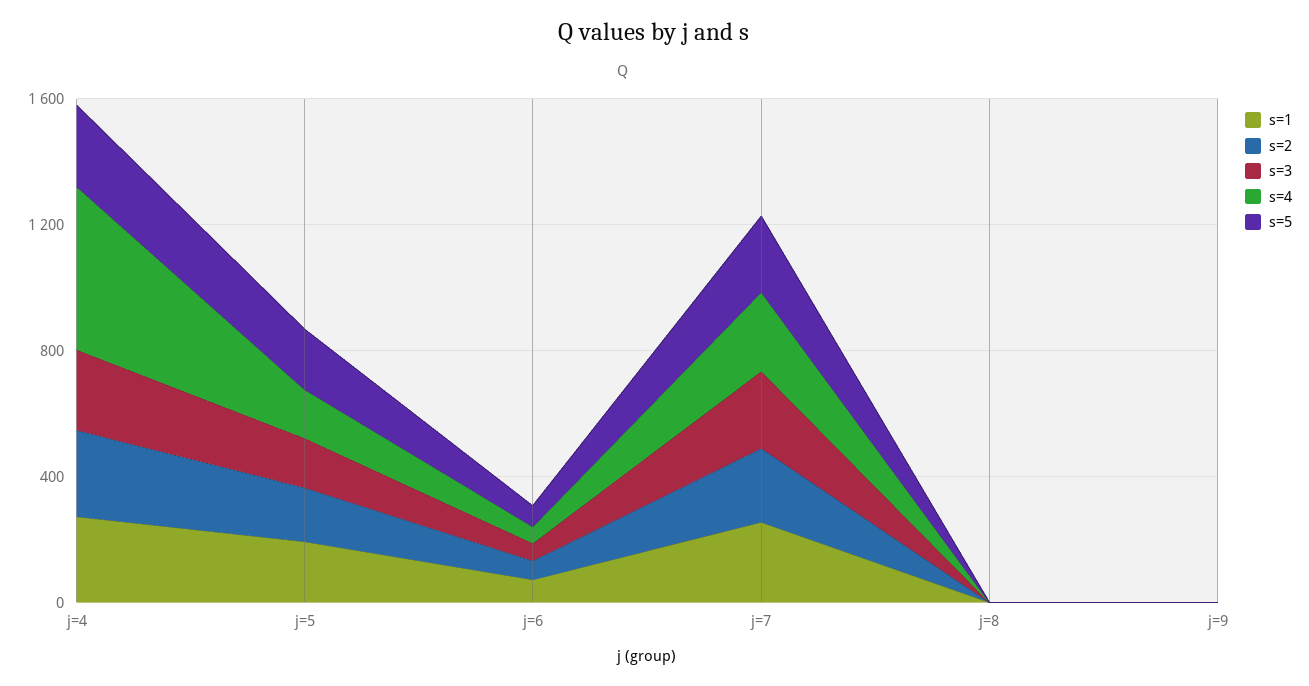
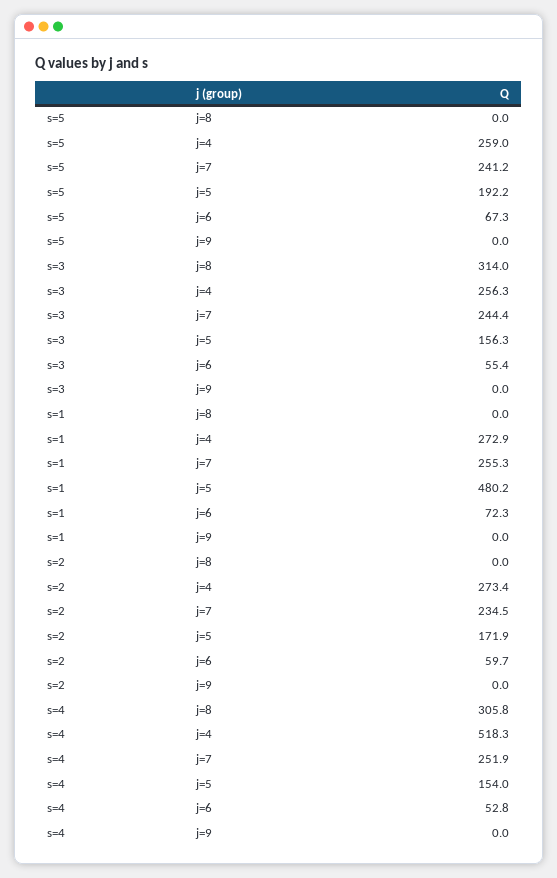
  {
    "s=1": {
      "j=4": 272.9,
-     "j=5": 200,
+     "j=5": 480.2,
      "j=6": 72.3,
      "j=7": 255.3,
      "j=8": 0,
      "j=9": 0
    },
    "s=2": {
      "j=4": 273.4,
      "j=5": 171.9,
      "j=6": 59.7,
      "j=7": 234.5,
      "j=8": 0,
      "j=9": 0
    },
    "s=3": {
      "j=4": 256.3,
      "j=5": 156.3,
      "j=6": 55.4,
      "j=7": 244.4,
-     "j=8": 0,
+     "j=8": 314,
      "j=9": 0
    },
    "s=4": {
      "j=4": 518.3,
      "j=5": 154,
      "j=6": 52.8,
      "j=7": 251.9,
-     "j=8": 0,
+     "j=8": 305.8,
      "j=9": 0
    },
    "s=5": {
      "j=4": 259,
      "j=5": 192.2,
      "j=6": 67.3,
      "j=7": 241.2,
      "j=8": 0,
      "j=9": 0
    }
  }

